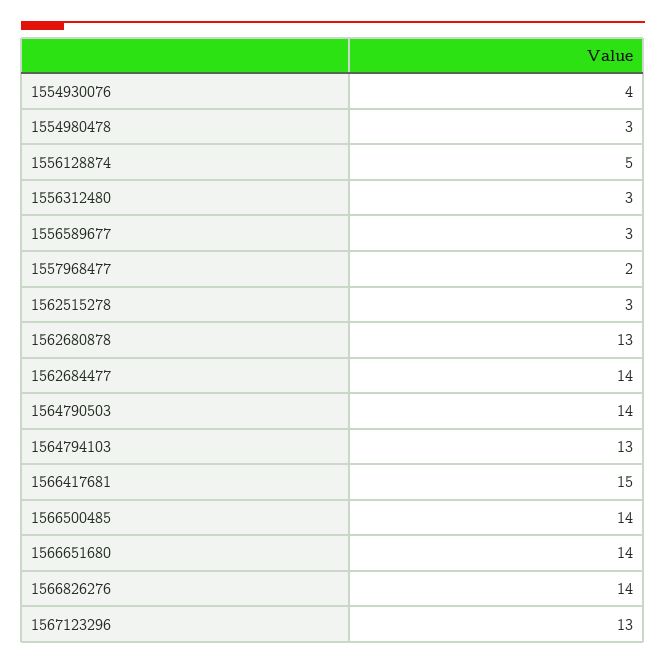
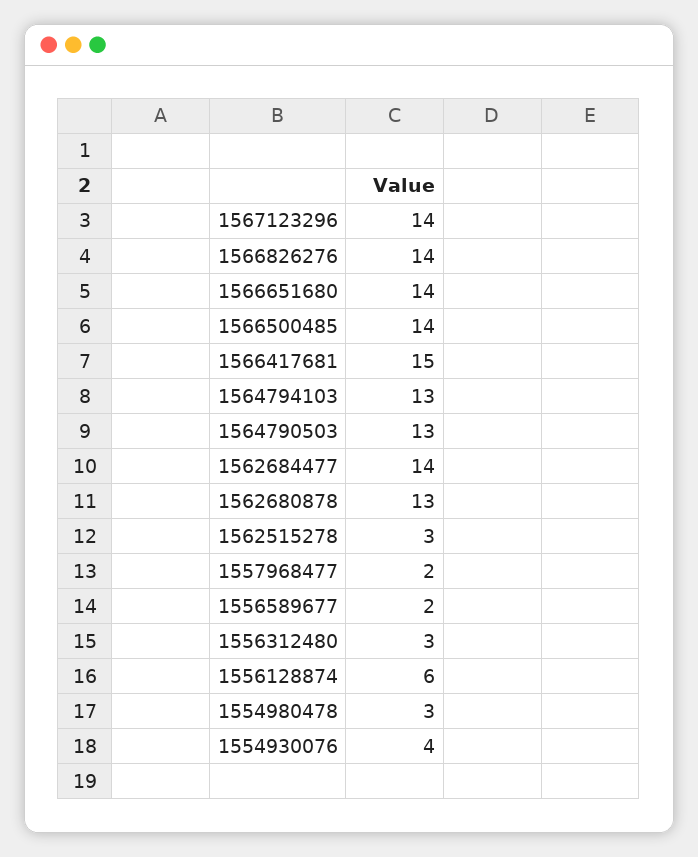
  {
    "1554930076": 4,
    "1554980478": 3,
-   "1556128874": 5,
+   "1556128874": 6,
    "1556312480": 3,
-   "1556589677": 3,
+   "1556589677": 2,
    "1557968477": 2,
    "1562515278": 3,
    "1562680878": 13,
    "1562684477": 14,
-   "1564790503": 14,
+   "1564790503": 13,
    "1564794103": 13,
    "1566417681": 15,
    "1566500485": 14,
    "1566651680": 14,
    "1566826276": 14,
-   "1567123296": 13
+   "1567123296": 14
  }

